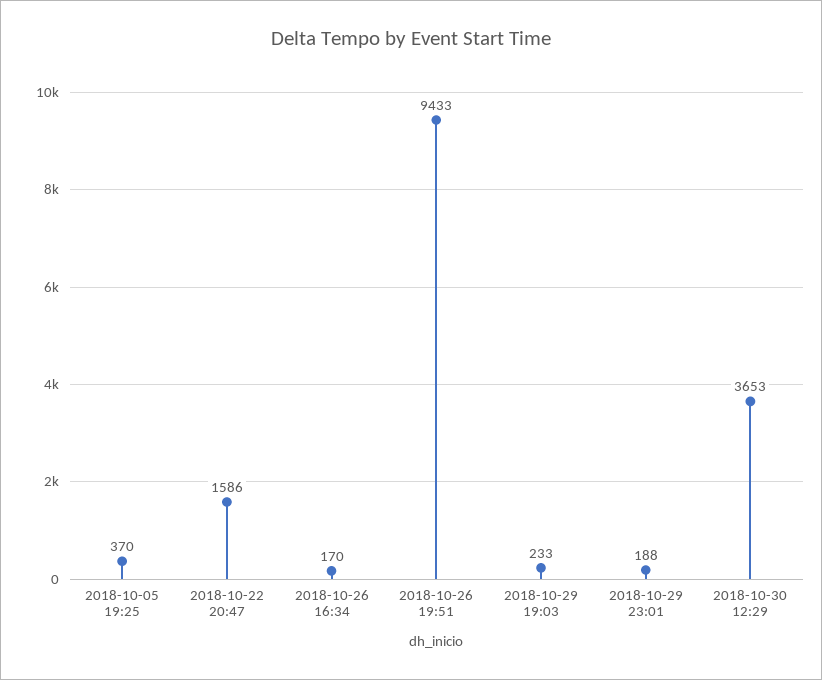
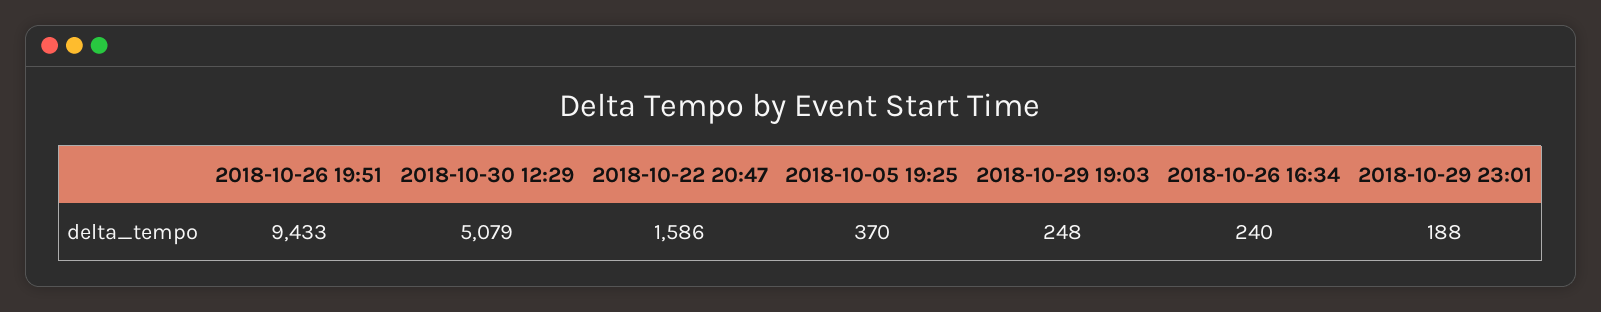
  {
    "2018-10-05 19:25": 370,
    "2018-10-22 20:47": 1586,
-   "2018-10-26 16:34": 170,
+   "2018-10-26 16:34": 240,
    "2018-10-26 19:51": 9433,
-   "2018-10-29 19:03": 233,
+   "2018-10-29 19:03": 248,
    "2018-10-29 23:01": 188,
-   "2018-10-30 12:29": 3653
+   "2018-10-30 12:29": 5079
  }

